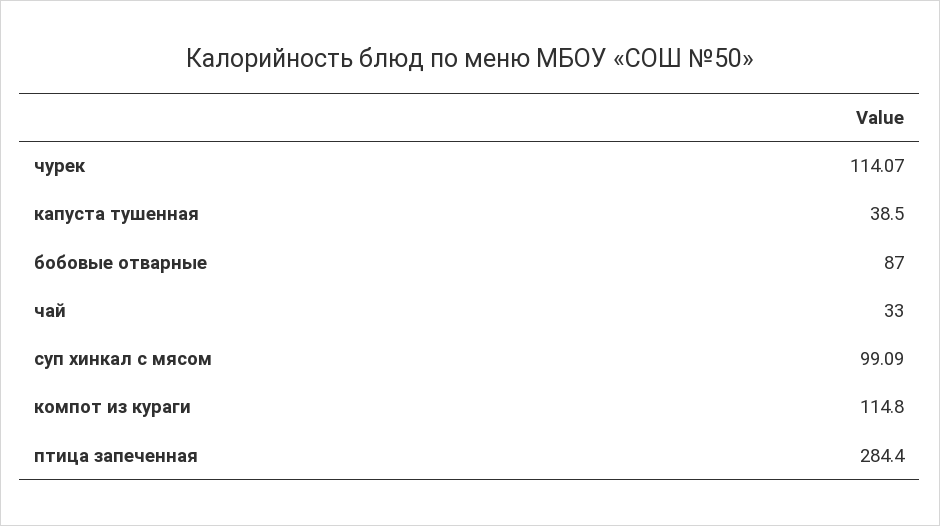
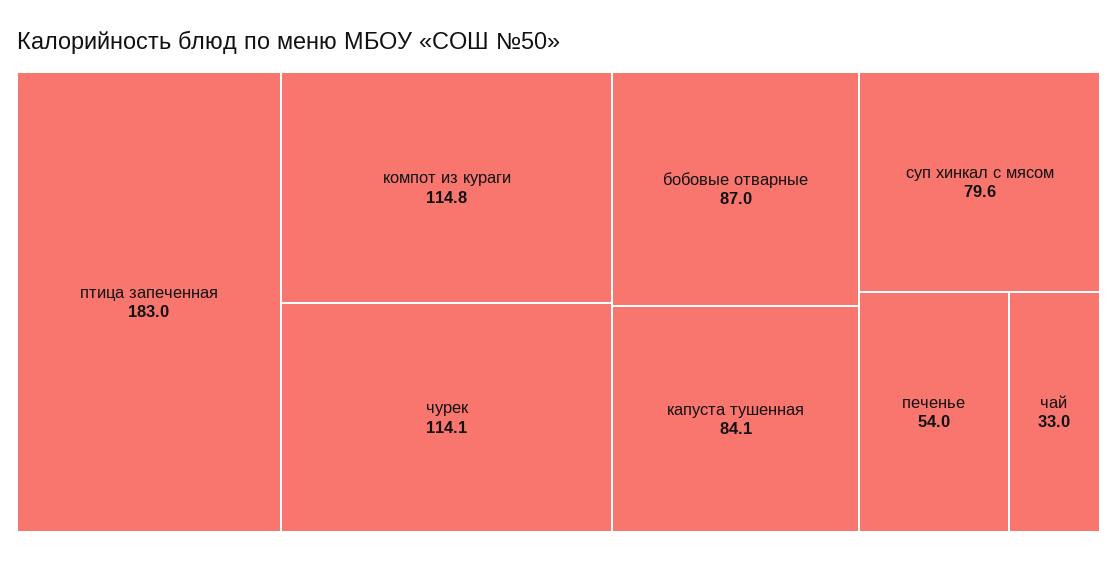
  {
    "чурек": 114.07,
-   "капуста тушенная": 38.5,
+   "капуста тушенная": 84.1,
    "бобовые отварные": 87,
    "чай": 33,
-   "суп хинкал с мясом": 99.09,
+   "суп хинкал с мясом": 79.6,
    "компот из кураги": 114.8,
-   "птица запеченная": 284.4
+   "птица запеченная": 183,
+   "печенье": 54
  }

